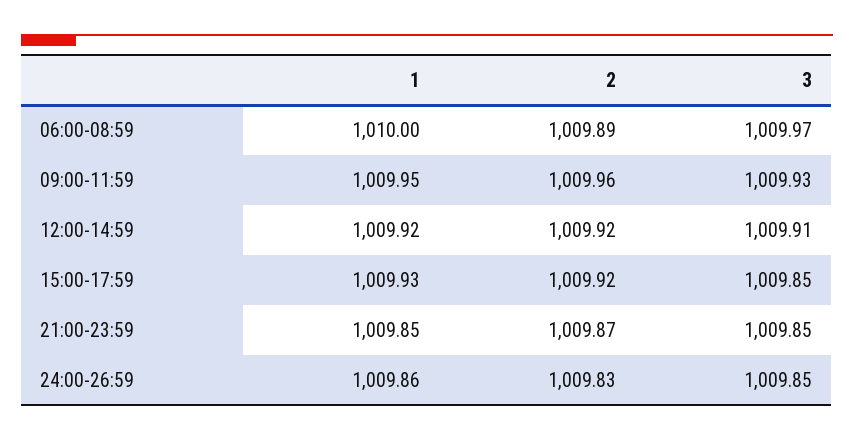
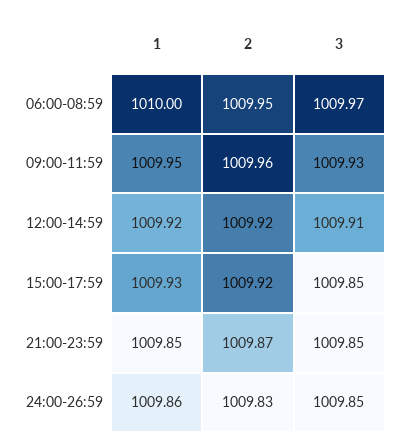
  {
    "1": {
      "06:00-08:59": 1010,
      "09:00-11:59": 1009.95,
      "12:00-14:59": 1009.92,
      "15:00-17:59": 1009.93,
      "21:00-23:59": 1009.85,
      "24:00-26:59": 1009.86
    },
    "2": {
-     "06:00-08:59": 1009.89,
+     "06:00-08:59": 1009.95,
      "09:00-11:59": 1009.96,
      "12:00-14:59": 1009.92,
      "15:00-17:59": 1009.92,
      "21:00-23:59": 1009.87,
      "24:00-26:59": 1009.83
    },
    "3": {
      "06:00-08:59": 1009.97,
      "09:00-11:59": 1009.93,
      "12:00-14:59": 1009.91,
      "15:00-17:59": 1009.85,
      "21:00-23:59": 1009.85,
      "24:00-26:59": 1009.85
    }
  }

